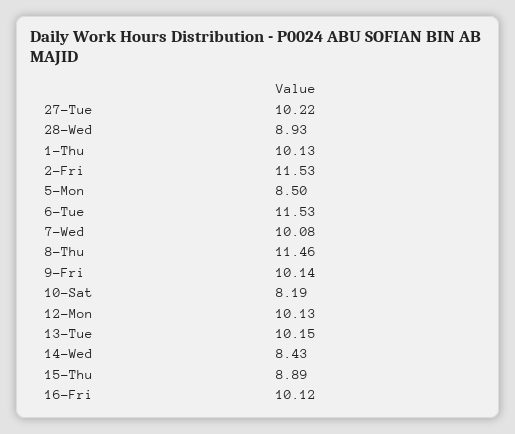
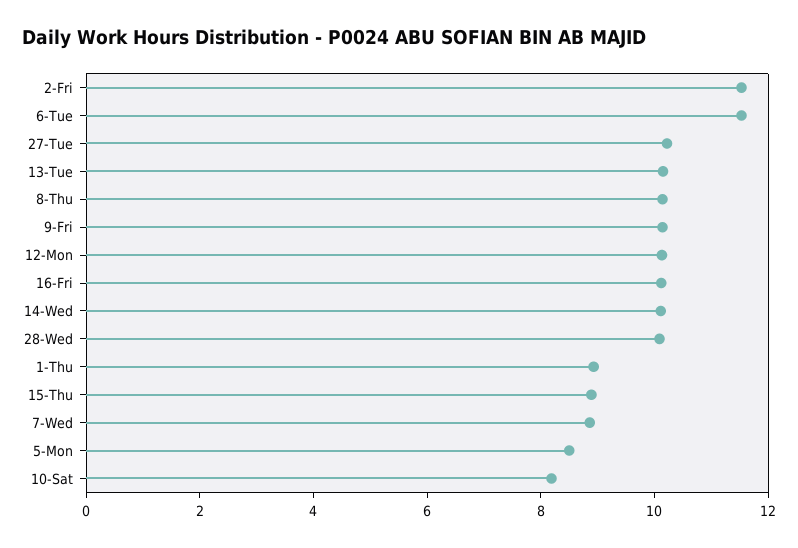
  {
    "27-Tue": 10.22,
-   "28-Wed": 8.93,
+   "28-Wed": 10,
-   "1-Thu": 10.13,
+   "1-Thu": 9,
    "2-Fri": 11.53,
    "5-Mon": 8.5,
    "6-Tue": 11.53,
-   "7-Wed": 10.08,
+   "7-Wed": 9,
-   "8-Thu": 11.46,
+   "8-Thu": 10,
    "9-Fri": 10.14,
    "10-Sat": 8.19,
    "12-Mon": 10.13,
    "13-Tue": 10.15,
-   "14-Wed": 8.43,
+   "14-Wed": 10,
    "15-Thu": 8.89,
    "16-Fri": 10.12
  }

